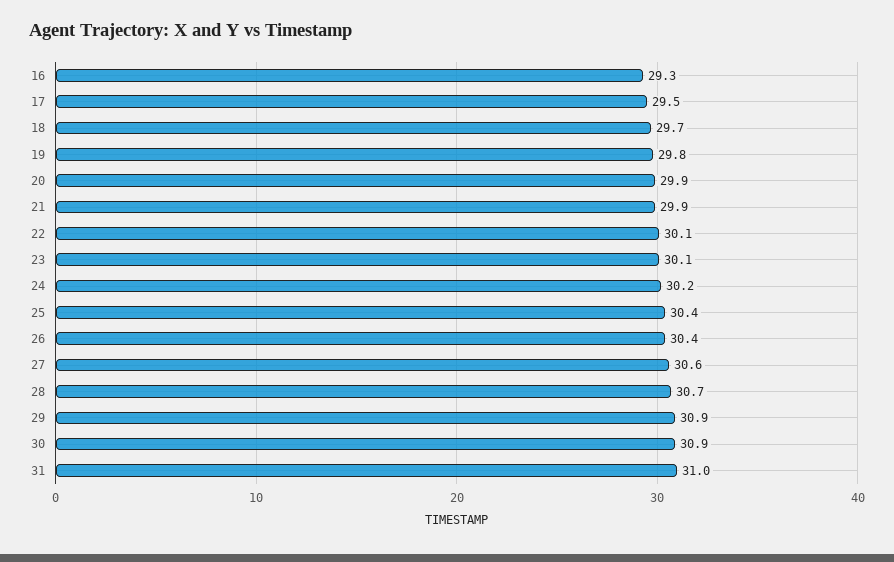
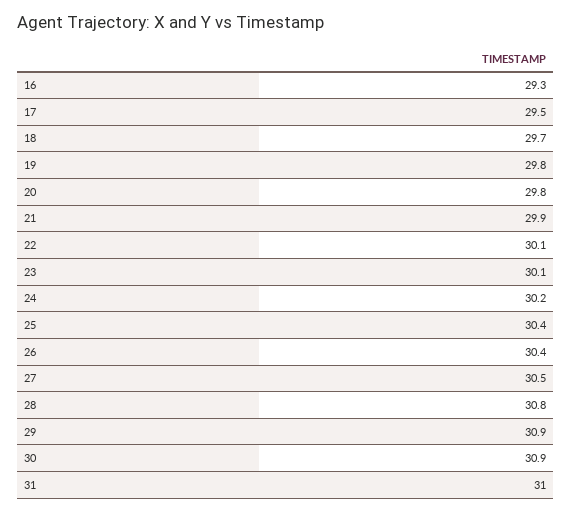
  {
    "16": 29.3,
    "17": 29.5,
    "18": 29.7,
    "19": 29.8,
-   "20": 29.9,
+   "20": 29.8,
    "21": 29.9,
    "22": 30.1,
    "23": 30.1,
    "24": 30.2,
    "25": 30.4,
    "26": 30.4,
-   "27": 30.6,
+   "27": 30.5,
-   "28": 30.7,
+   "28": 30.8,
    "29": 30.9,
    "30": 30.9,
    "31": 31
  }

